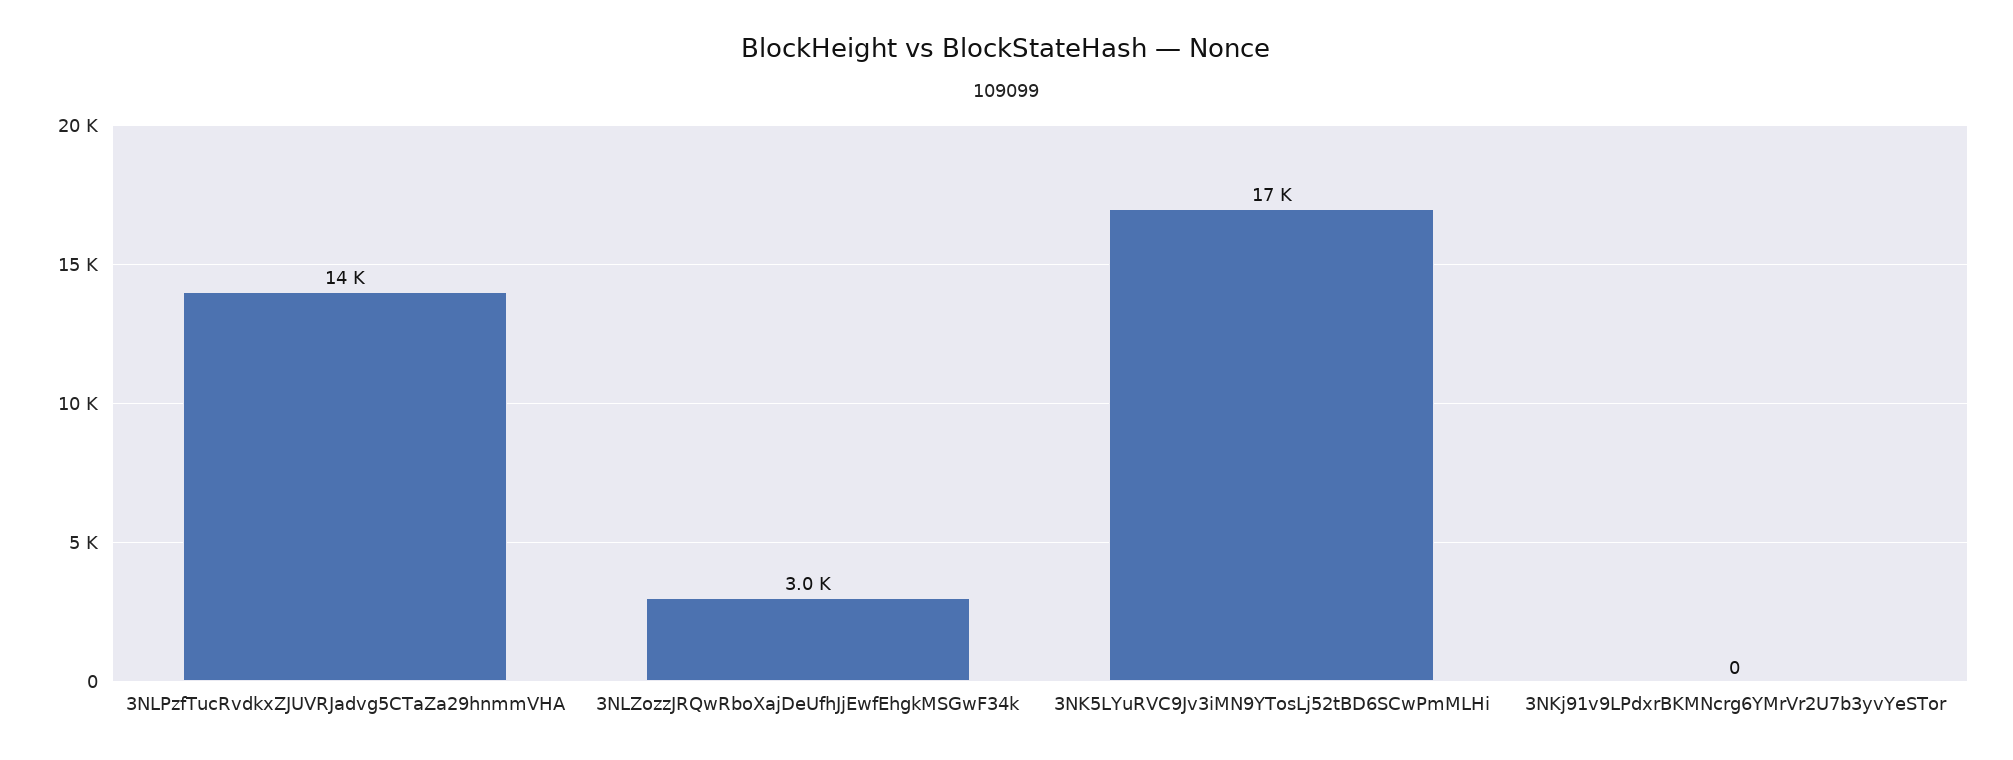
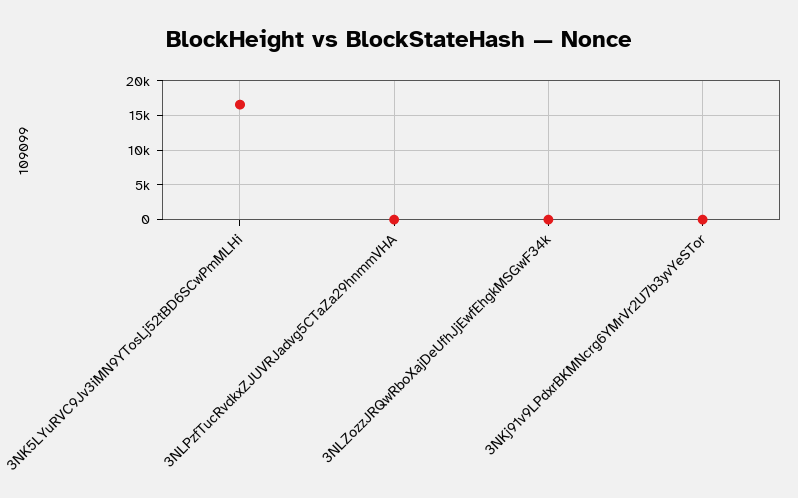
  {
-   "3NLPzfTucRvdkxZJUVRJadvg5CTaZa29hnmmVHA": 14000,
+   "3NLPzfTucRvdkxZJUVRJadvg5CTaZa29hnmmVHA": 0,
-   "3NLZozzJRQwRboXajDeUfhJjEwfEhgkMSGwF34k": 3000,
+   "3NLZozzJRQwRboXajDeUfhJjEwfEhgkMSGwF34k": 0,
    "3NK5LYuRVC9Jv3iMN9YTosLj52tBD6SCwPmMLHi": 17000,
    "3NKj91v9LPdxrBKMNcrg6YMrVr2U7b3yvYeSTor": 0
  }

